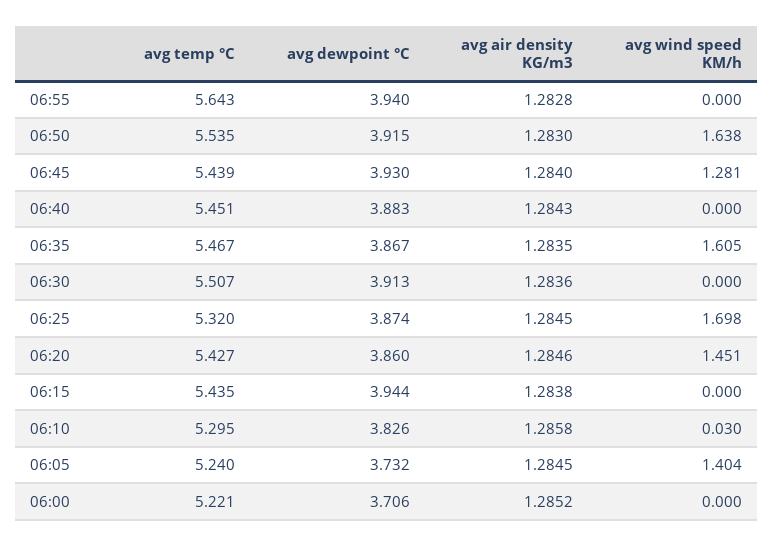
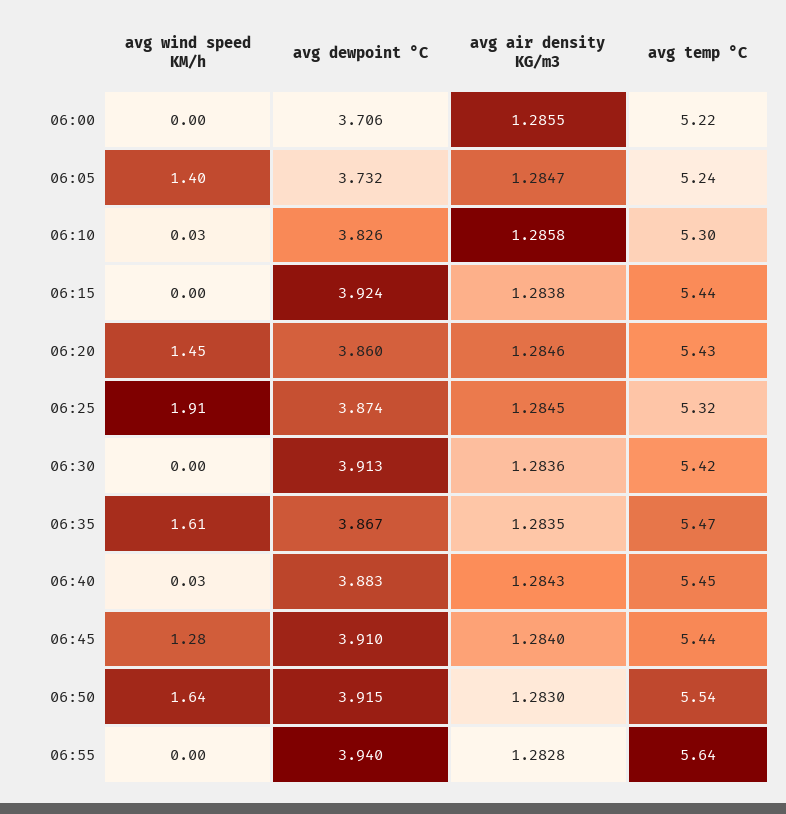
  {
    "avg temp °C": {
      "06:55": 5.643,
      "06:50": 5.535,
      "06:45": 5.439,
      "06:40": 5.451,
      "06:35": 5.467,
-     "06:30": 5.507,
+     "06:30": 5.42,
      "06:25": 5.32,
      "06:20": 5.427,
      "06:15": 5.435,
      "06:10": 5.295,
      "06:05": 5.24,
      "06:00": 5.221
    },
    "avg dewpoint °C": {
      "06:55": 3.94,
      "06:50": 3.915,
-     "06:45": 3.93,
+     "06:45": 3.91,
      "06:40": 3.883,
      "06:35": 3.867,
      "06:30": 3.913,
      "06:25": 3.874,
      "06:20": 3.86,
-     "06:15": 3.944,
+     "06:15": 3.924,
      "06:10": 3.826,
      "06:05": 3.732,
      "06:00": 3.706
    },
    "avg air density KG/m3": {
      "06:55": 1.2828,
      "06:50": 1.283,
      "06:45": 1.284,
      "06:40": 1.2843,
      "06:35": 1.2835,
      "06:30": 1.2836,
      "06:25": 1.2845,
      "06:20": 1.2846,
      "06:15": 1.2838,
      "06:10": 1.2858,
-     "06:05": 1.2845,
+     "06:05": 1.2847,
-     "06:00": 1.2852
+     "06:00": 1.2855
    },
    "avg wind speed KM/h": {
      "06:55": 0,
      "06:50": 1.638,
      "06:45": 1.281,
-     "06:40": 0,
+     "06:40": 0.03,
      "06:35": 1.605,
      "06:30": 0,
-     "06:25": 1.698,
+     "06:25": 1.91,
      "06:20": 1.451,
      "06:15": 0,
      "06:10": 0.03,
      "06:05": 1.404,
      "06:00": 0
    }
  }

